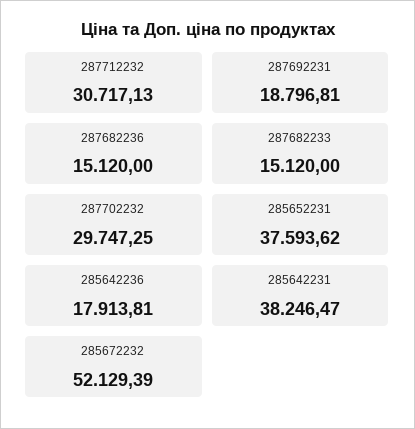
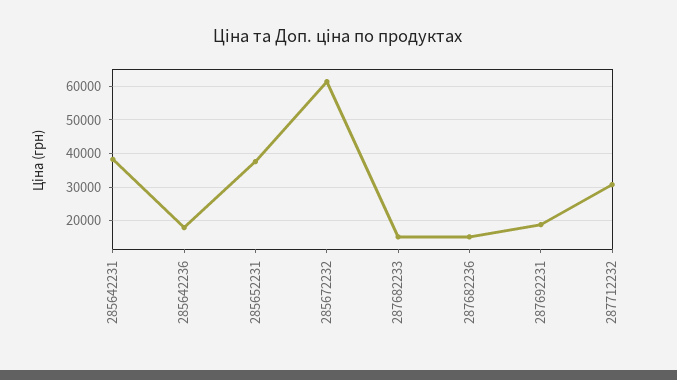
  {
    "287712232": 30717.13,
    "287692231": 18796.81,
    "287682236": 15120,
    "287682233": 15120,
-   "287702232": 29747.25,
    "285652231": 37593.62,
    "285642236": 17913.81,
    "285642231": 38246.47,
-   "285672232": 52129.39
+   "285672232": 62000
  }

